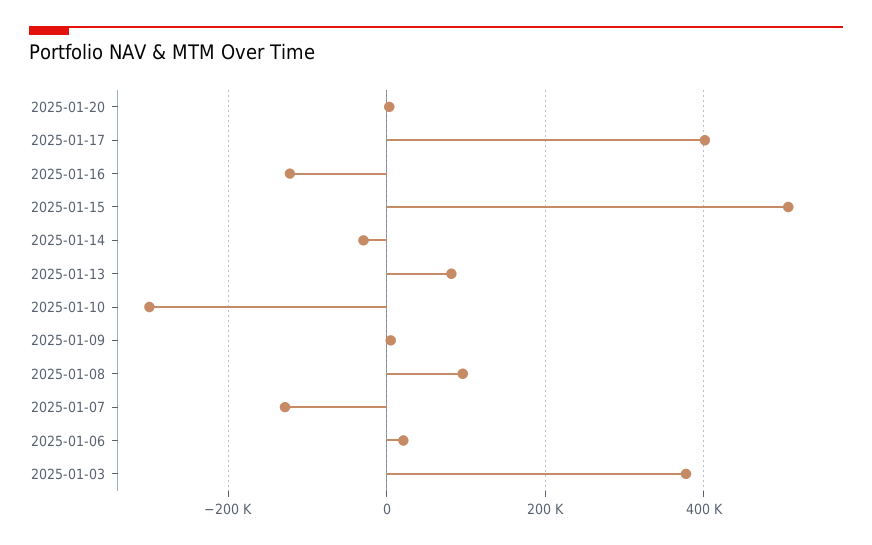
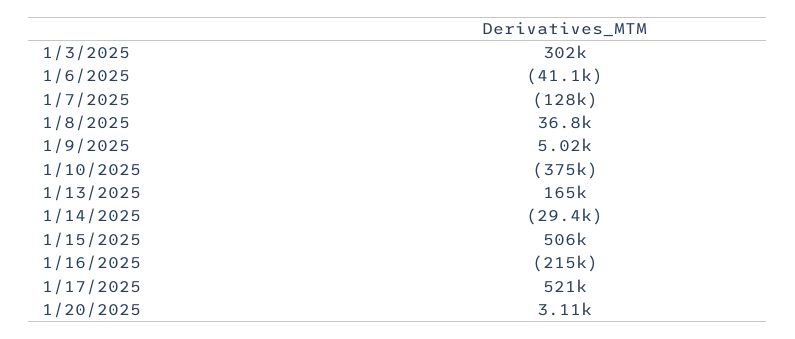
  {
    "2025-01-20": 3110,
-   "2025-01-17": 400000,
+   "2025-01-17": 521000,
-   "2025-01-16": -120000,
+   "2025-01-16": -215000,
    "2025-01-15": 506000,
    "2025-01-14": -29400,
-   "2025-01-13": 80000,
+   "2025-01-13": 165000,
-   "2025-01-10": -300000,
+   "2025-01-10": -375000,
    "2025-01-09": 5020,
-   "2025-01-08": 100000,
+   "2025-01-08": 36800,
    "2025-01-07": -128000,
-   "2025-01-06": 20000,
+   "2025-01-06": -41100,
-   "2025-01-03": 380000
+   "2025-01-03": 302000
  }

